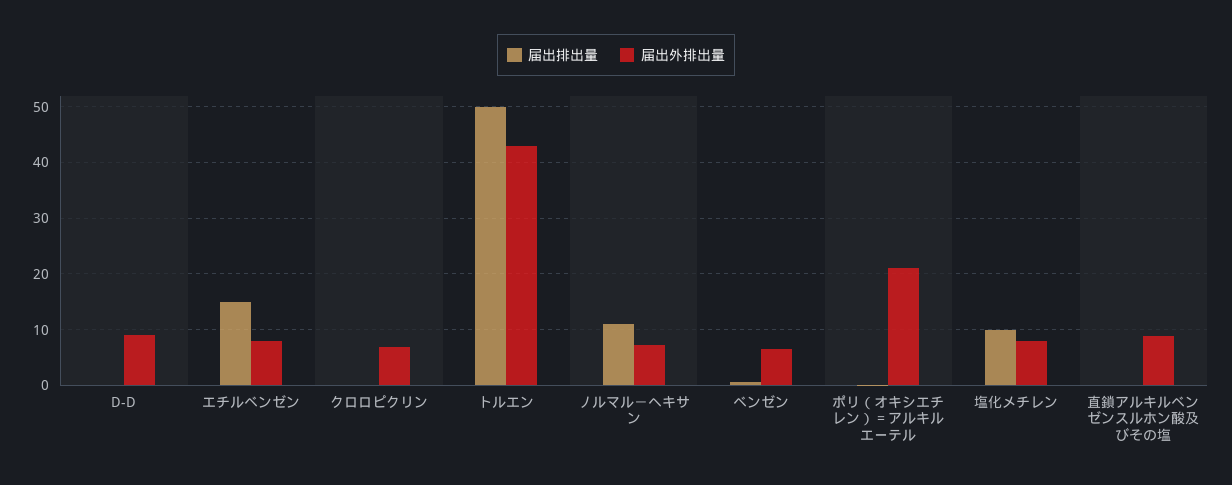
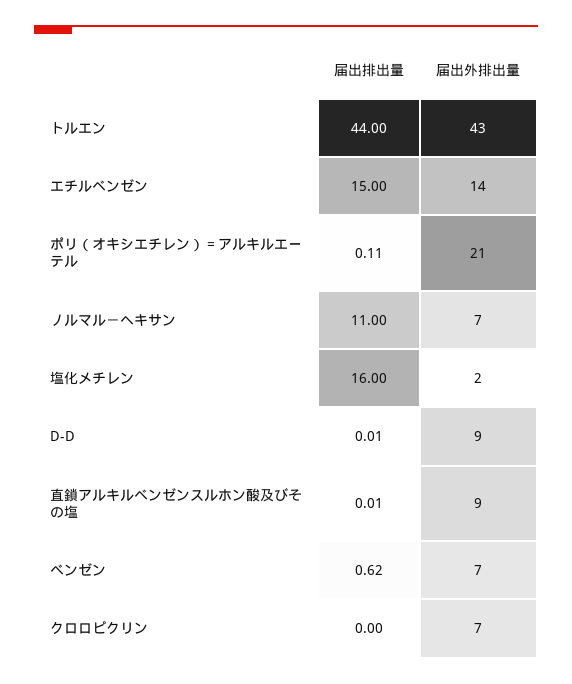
  {
    "届出排出量": {
      "D-D": 0.01,
      "エチルベンゼン": 15,
      "クロロピクリン": 0,
-     "トルエン": 50,
+     "トルエン": 44,
      "ノルマル－ヘキサン": 11,
      "ベンゼン": 0.62,
      "ポリ（オキシエチレン）＝アルキルエーテル": 0.11,
-     "塩化メチレン": 10,
+     "塩化メチレン": 16,
      "直鎖アルキルベンゼンスルホン酸及びその塩": 0.01
    },
    "届出外排出量": {
      "D-D": 9,
-     "エチルベンゼン": 8,
+     "エチルベンゼン": 14,
      "クロロピクリン": 7,
      "トルエン": 43,
      "ノルマル－ヘキサン": 7,
      "ベンゼン": 7,
      "ポリ（オキシエチレン）＝アルキルエーテル": 21,
-     "塩化メチレン": 8,
+     "塩化メチレン": 2,
      "直鎖アルキルベンゼンスルホン酸及びその塩": 9
    }
  }

